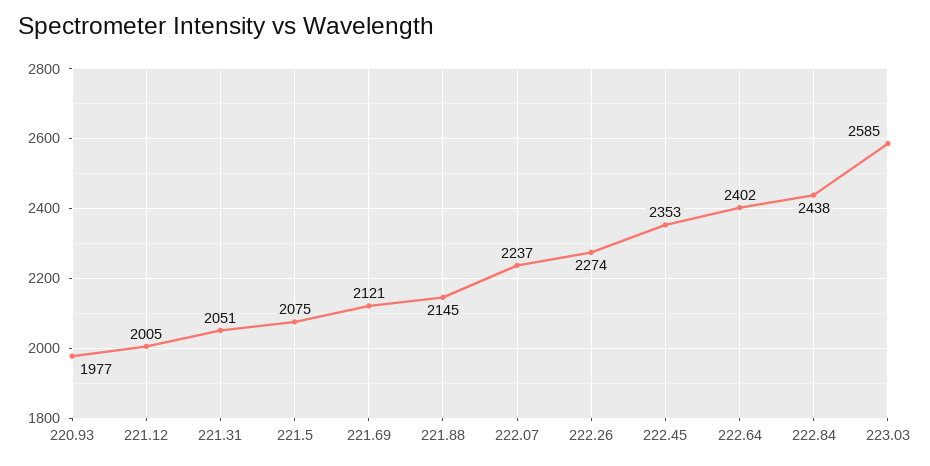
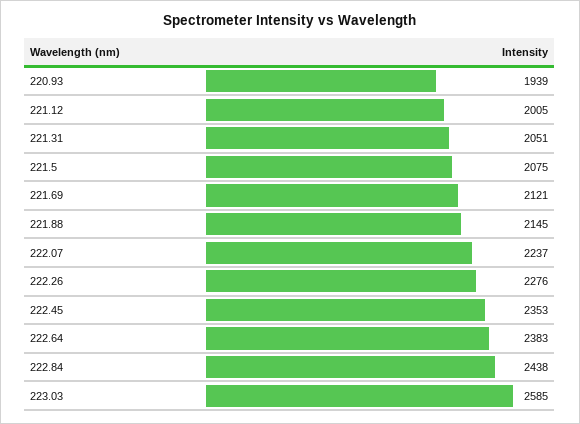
  {
-   "220.93": 1977,
+   "220.93": 1939,
    "221.12": 2005,
    "221.31": 2051,
    "221.5": 2075,
    "221.69": 2121,
    "221.88": 2145,
    "222.07": 2237,
-   "222.26": 2274,
+   "222.26": 2276,
    "222.45": 2353,
-   "222.64": 2402,
+   "222.64": 2383,
    "222.84": 2438,
    "223.03": 2585
  }

